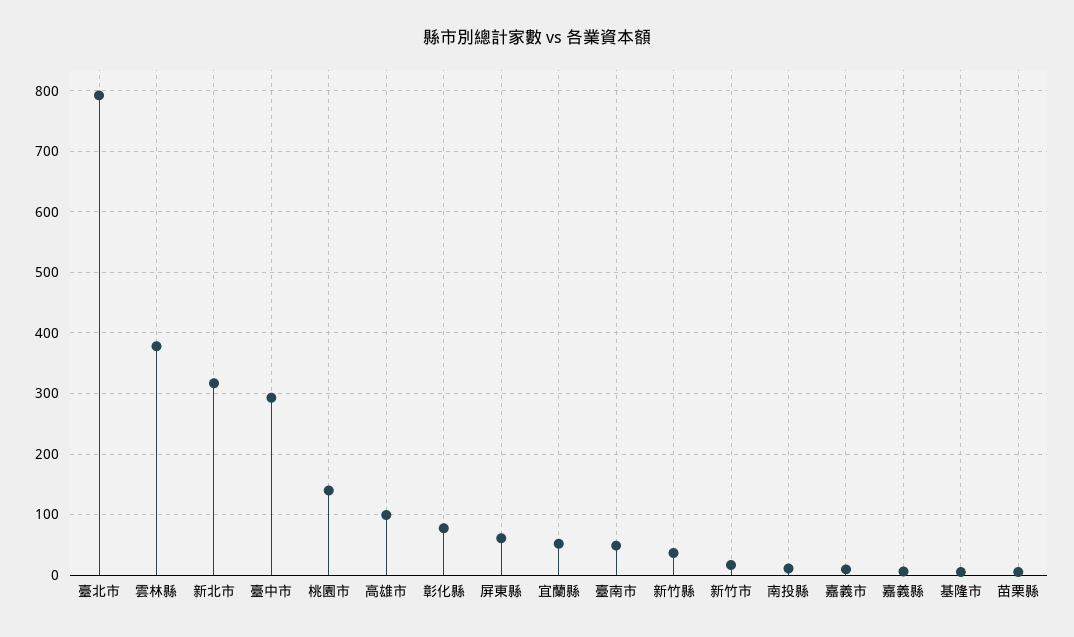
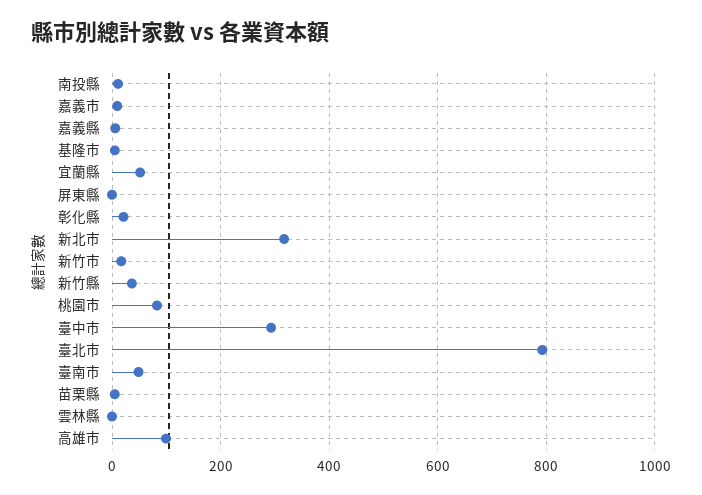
  {
    "臺北市": 790,
-   "雲林縣": 380,
+   "雲林縣": 0,
    "新北市": 320,
    "臺中市": 290,
-   "桃園市": 140,
+   "桃園市": 80,
    "高雄市": 100,
-   "彰化縣": 80,
+   "彰化縣": 20,
-   "屏東縣": 60,
+   "屏東縣": 0,
    "宜蘭縣": 50,
    "臺南市": 50,
    "新竹縣": 40,
    "新竹市": 20,
    "南投縣": 10,
    "嘉義市": 10,
    "嘉義縣": 10,
    "基隆市": 10,
    "苗栗縣": 10
  }

